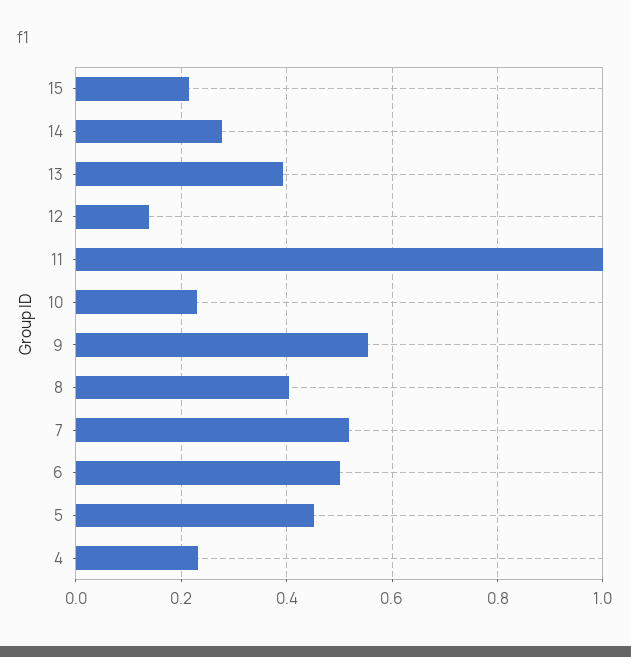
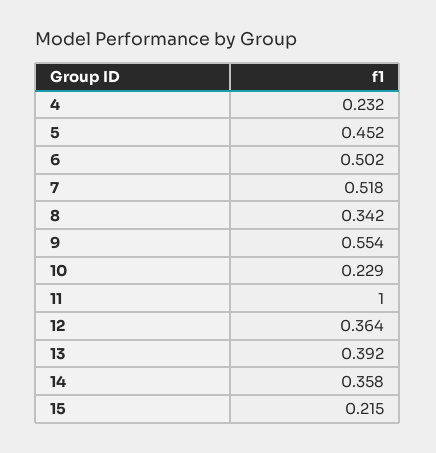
  {
    "15": 0.215,
-   "14": 0.28,
+   "14": 0.358,
    "13": 0.392,
-   "12": 0.14,
+   "12": 0.364,
    "11": 1,
    "10": 0.229,
    "9": 0.554,
-   "8": 0.4,
+   "8": 0.342,
    "7": 0.518,
    "6": 0.502,
    "5": 0.452,
    "4": 0.232
  }

